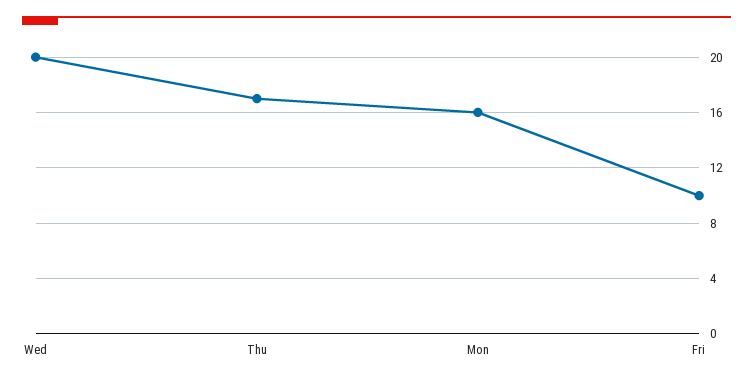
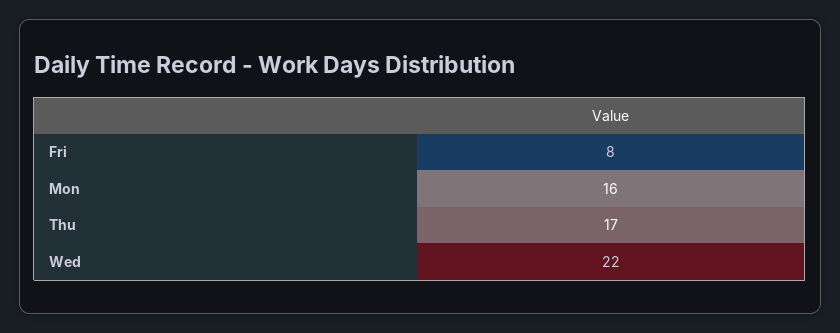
  {
-   "Wed": 20,
+   "Wed": 22,
    "Thu": 17,
    "Mon": 16,
-   "Fri": 10
+   "Fri": 8
  }

